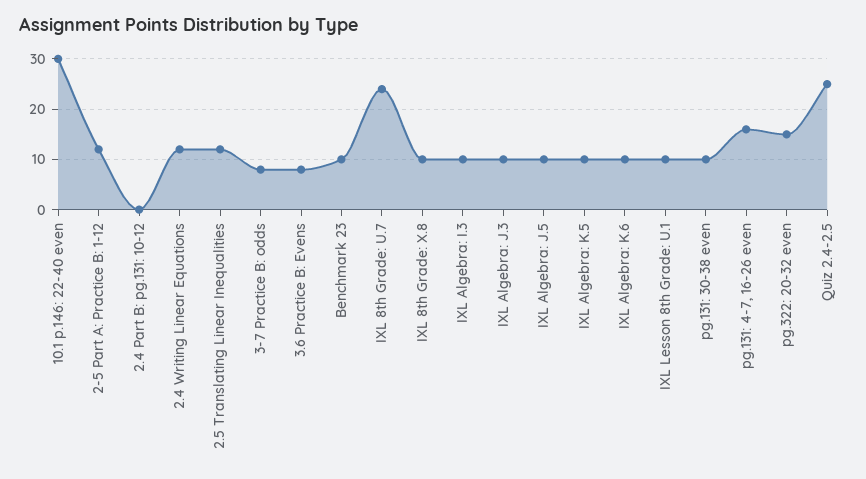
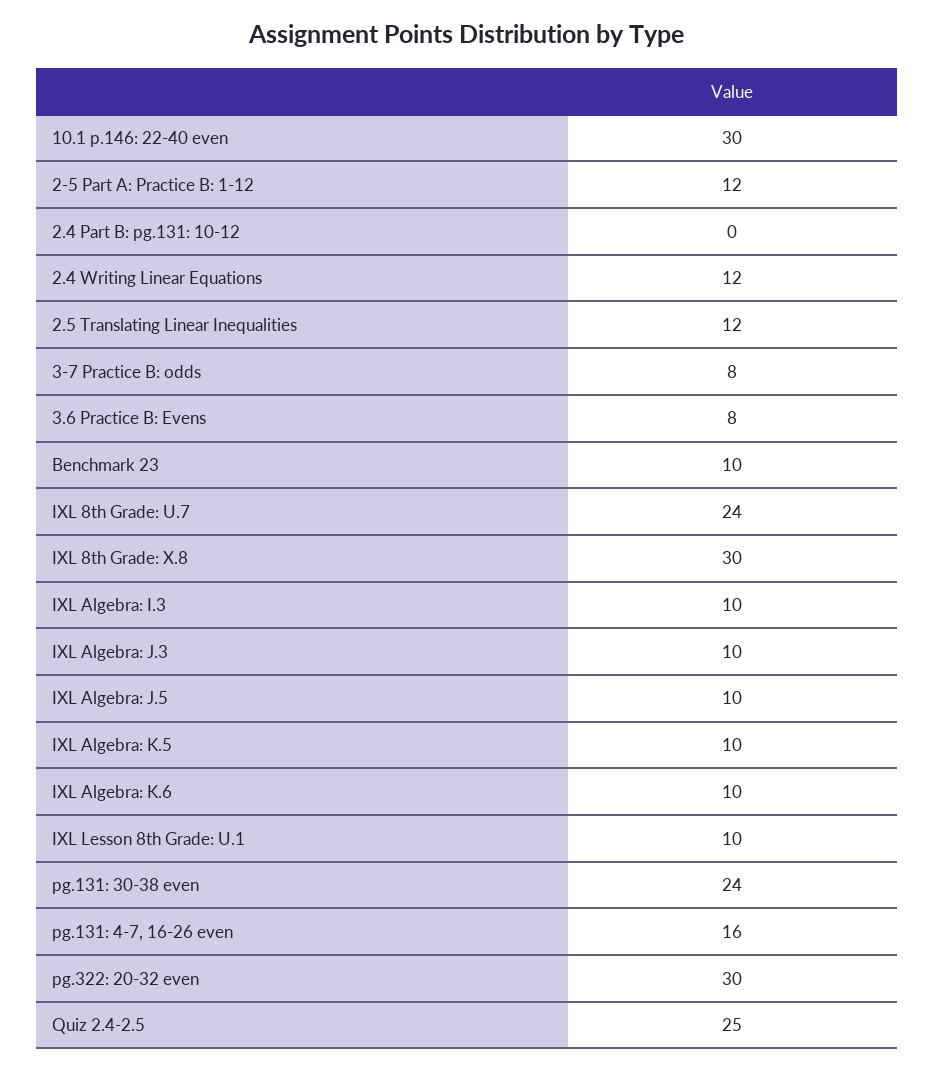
  {
    "10.1 p.146: 22-40 even": 30,
    "2-5 Part A: Practice B: 1-12": 12,
    "2.4 Part B: pg.131: 10-12": 0,
    "2.4 Writing Linear Equations": 12,
    "2.5 Translating Linear Inequalities": 12,
    "3-7 Practice B: odds": 8,
    "3.6 Practice B: Evens": 8,
    "Benchmark 23": 10,
    "IXL 8th Grade: U.7": 24,
-   "IXL 8th Grade: X.8": 10,
+   "IXL 8th Grade: X.8": 30,
    "IXL Algebra: I.3": 10,
    "IXL Algebra: J.3": 10,
    "IXL Algebra: J.5": 10,
    "IXL Algebra: K.5": 10,
    "IXL Algebra: K.6": 10,
    "IXL Lesson 8th Grade: U.1": 10,
-   "pg.131: 30-38 even": 10,
+   "pg.131: 30-38 even": 24,
    "pg.131: 4-7, 16-26 even": 16,
-   "pg.322: 20-32 even": 15,
+   "pg.322: 20-32 even": 30,
    "Quiz 2.4-2.5": 25
  }

